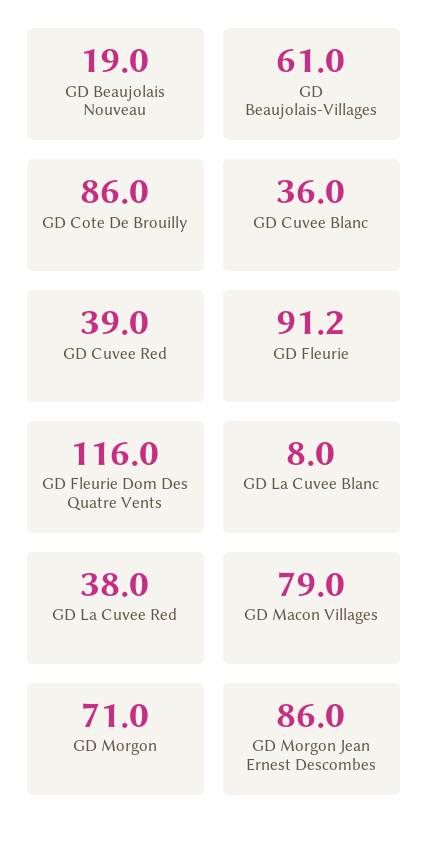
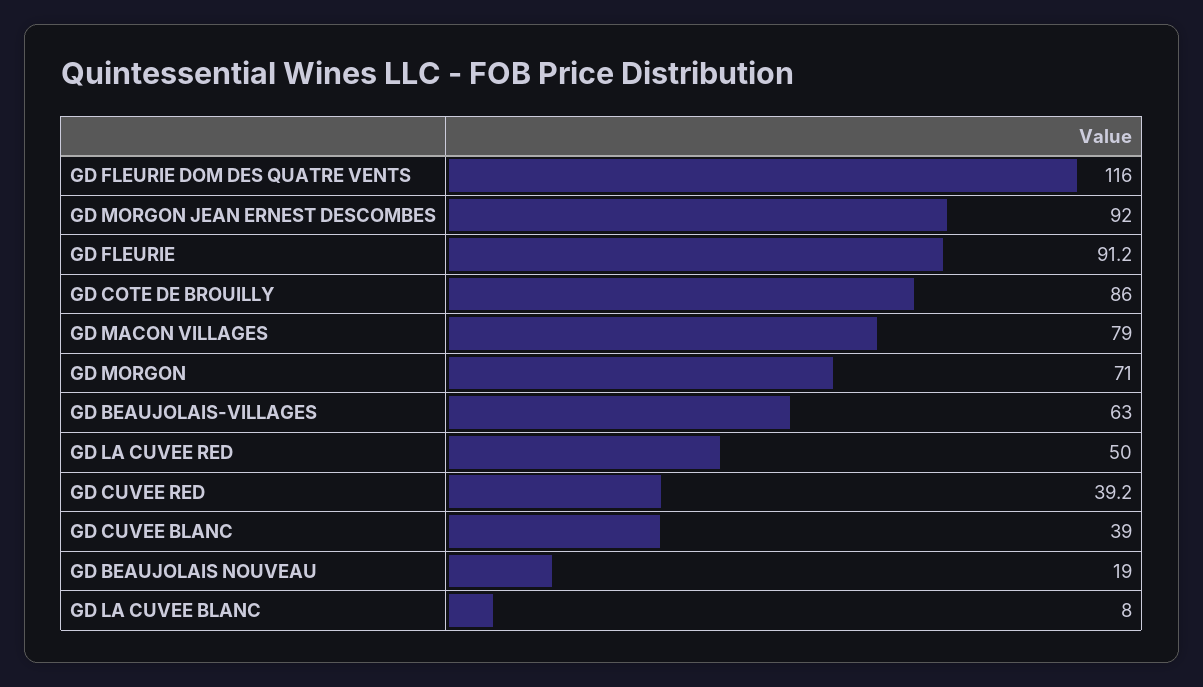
  {
    "GD Beaujolais Nouveau": 19,
-   "GD Beaujolais-Villages": 61,
+   "GD Beaujolais-Villages": 63,
    "GD Cote De Brouilly": 86,
-   "GD Cuvee Blanc": 36,
+   "GD Cuvee Blanc": 39,
-   "GD Cuvee Red": 39,
+   "GD Cuvee Red": 39.2,
    "GD Fleurie": 91.2,
    "GD Fleurie Dom Des Quatre Vents": 116,
    "GD La Cuvee Blanc": 8,
-   "GD La Cuvee Red": 38,
+   "GD La Cuvee Red": 50,
    "GD Macon Villages": 79,
    "GD Morgon": 71,
-   "GD Morgon Jean Ernest Descombes": 86
+   "GD Morgon Jean Ernest Descombes": 92
  }

